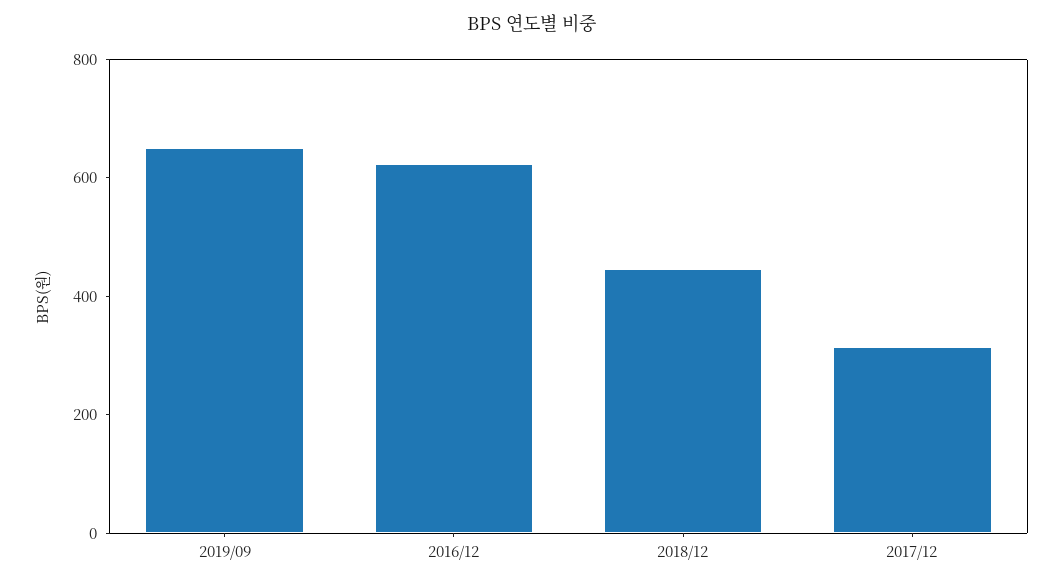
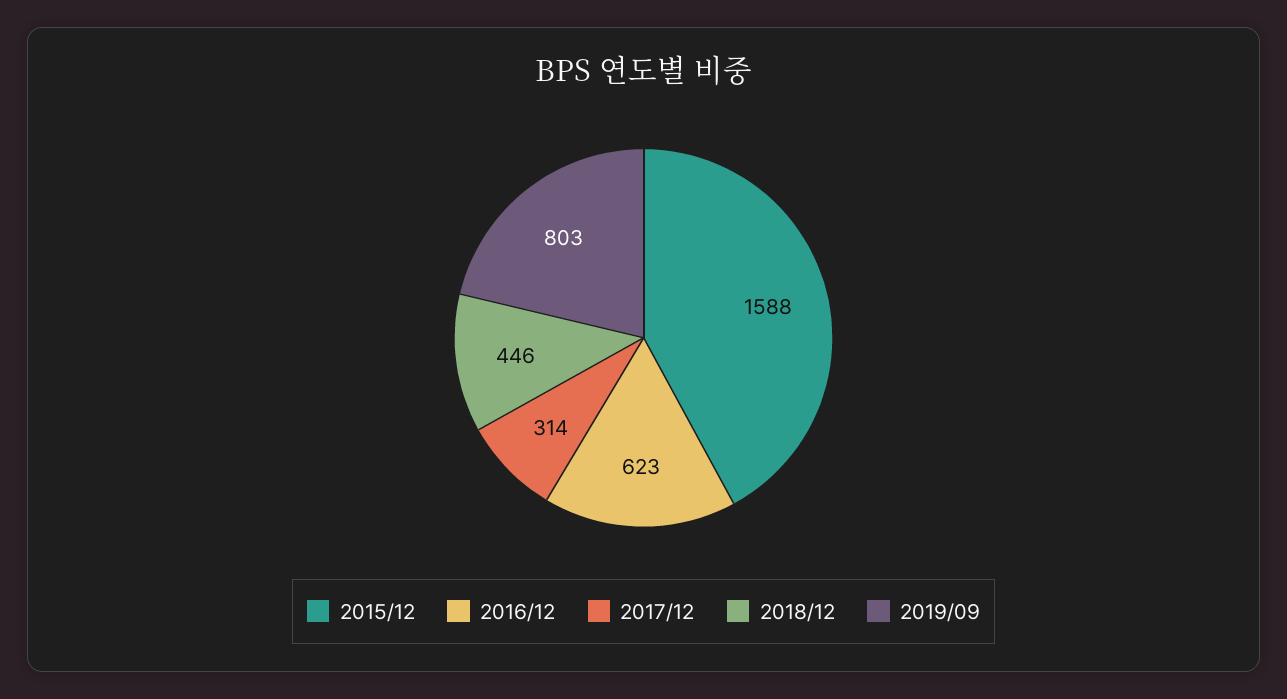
  {
-   "2019/09": 650,
+   "2019/09": 803,
    "2016/12": 623,
    "2018/12": 446,
-   "2017/12": 314
+   "2017/12": 314,
+   "2015/12": 1588
  }

